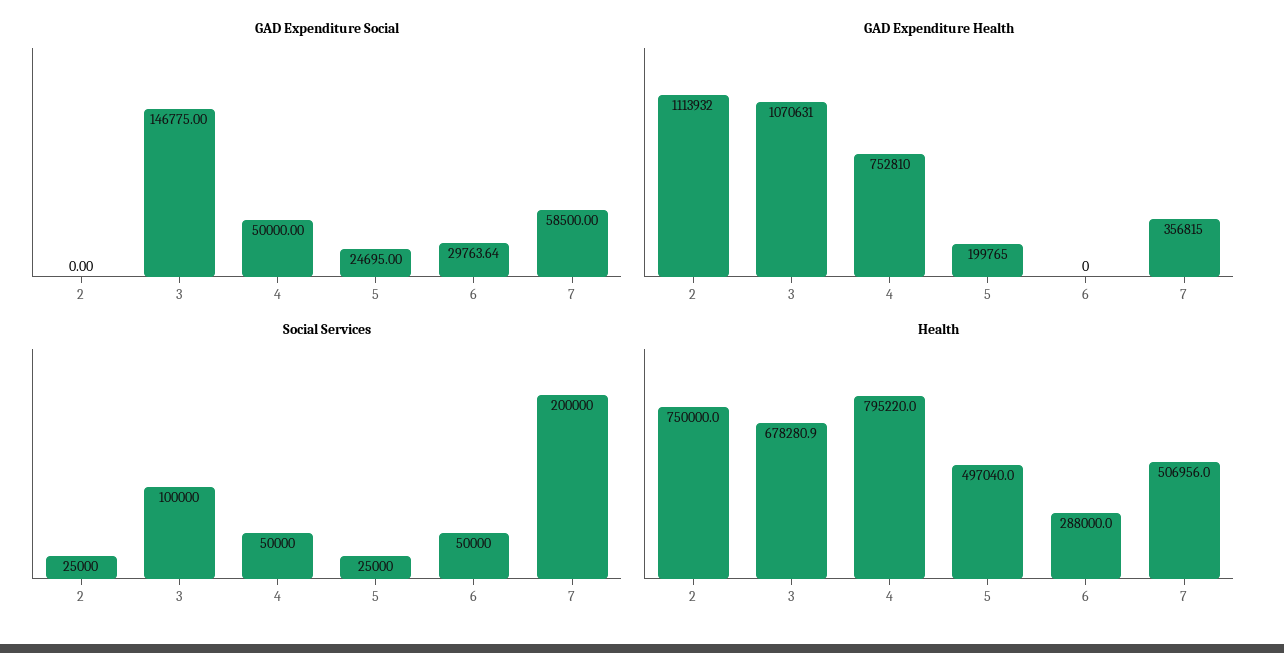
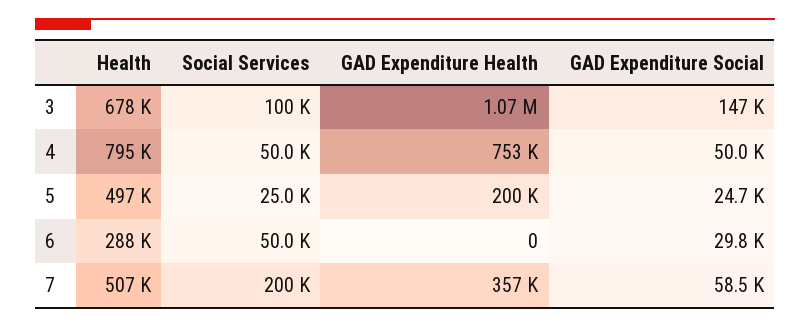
  {
    "GAD Expenditure Social": {
-     "2": 0,
      "3": 146775,
      "4": 50000,
      "5": 24695,
      "6": 29763.64,
      "7": 58500
    },
    "GAD Expenditure Health": {
-     "2": 1113932,
      "3": 1070631,
      "4": 752810,
      "5": 199765,
      "6": 0,
      "7": 356815
    },
    "Social Services": {
-     "2": 25000,
      "3": 100000,
      "4": 50000,
      "5": 25000,
      "6": 50000,
      "7": 200000
    },
    "Health": {
-     "2": 750000,
      "3": 678280.9,
      "4": 795220,
      "5": 497040,
      "6": 288000,
      "7": 506956
    }
  }

